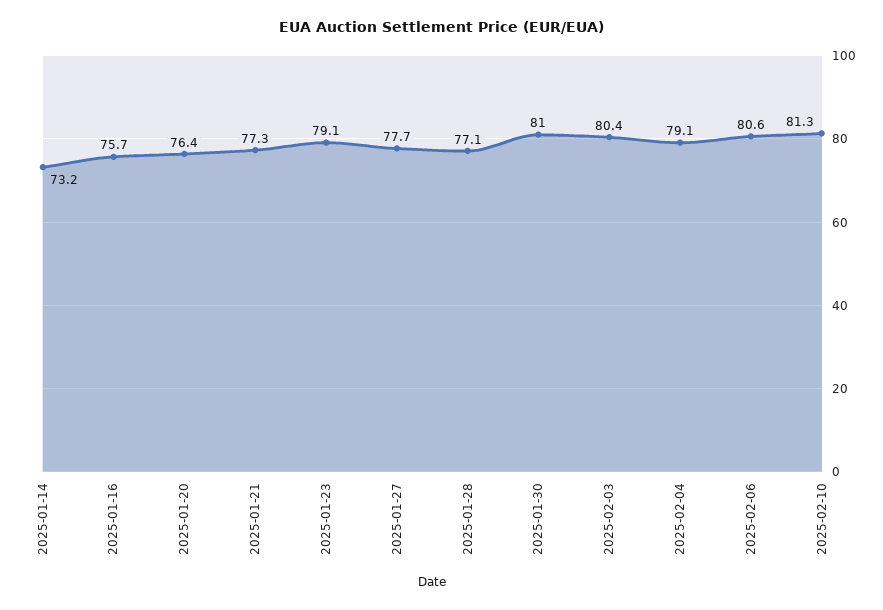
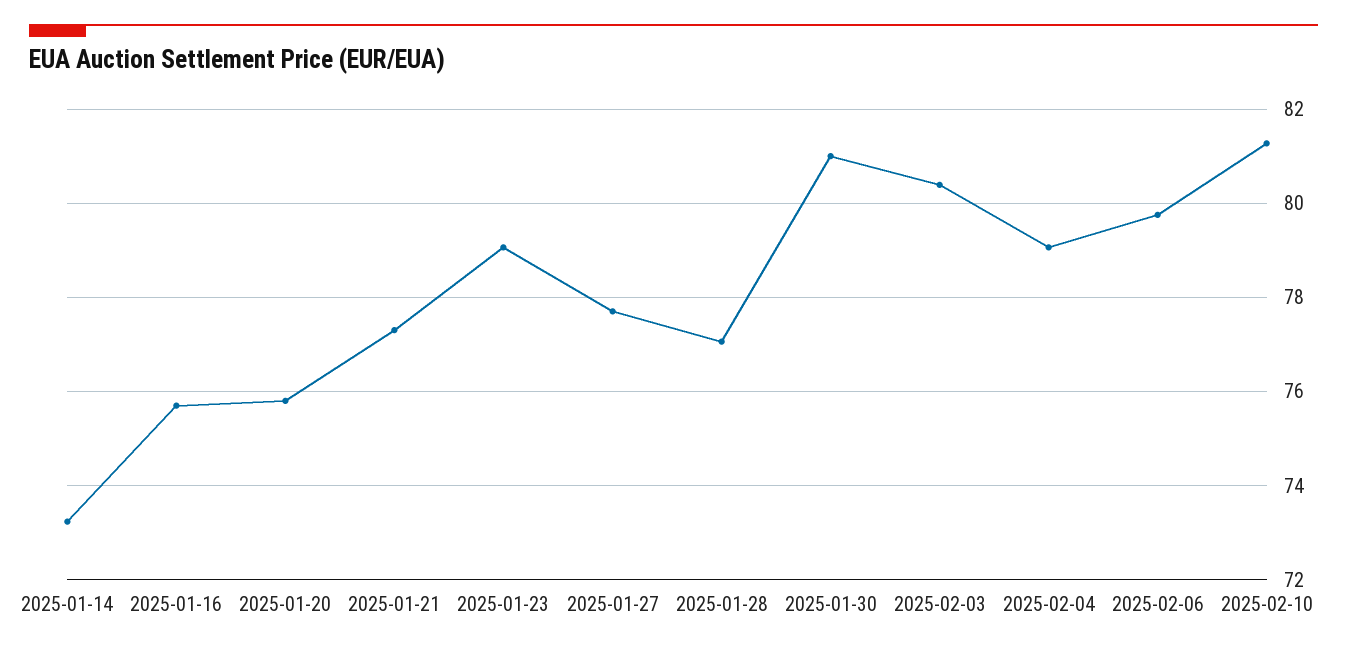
  {
    "2025-01-14": 73.2,
    "2025-01-16": 75.7,
-   "2025-01-20": 76.4,
+   "2025-01-20": 75.8,
    "2025-01-21": 77.3,
    "2025-01-23": 79.1,
    "2025-01-27": 77.7,
    "2025-01-28": 77.1,
    "2025-01-30": 81,
    "2025-02-03": 80.4,
    "2025-02-04": 79.1,
-   "2025-02-06": 80.6,
+   "2025-02-06": 79.8,
    "2025-02-10": 81.3
  }

